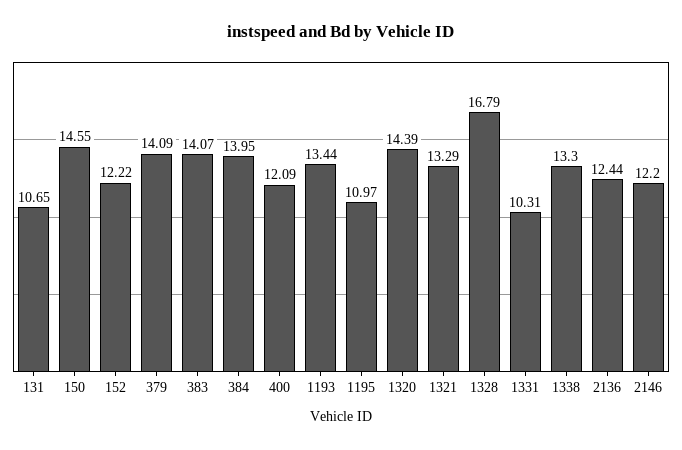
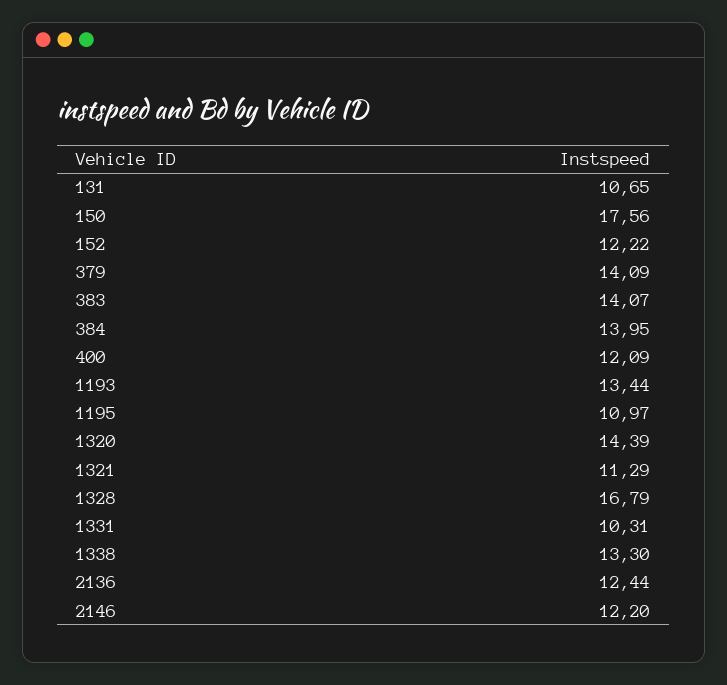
  {
    "131": 10.65,
-   "150": 14.55,
+   "150": 17.56,
    "152": 12.22,
    "379": 14.09,
    "383": 14.07,
    "384": 13.95,
    "400": 12.09,
    "1193": 13.44,
    "1195": 10.97,
    "1320": 14.39,
-   "1321": 13.29,
+   "1321": 11.29,
    "1328": 16.79,
    "1331": 10.31,
    "1338": 13.3,
    "2136": 12.44,
    "2146": 12.2
  }

